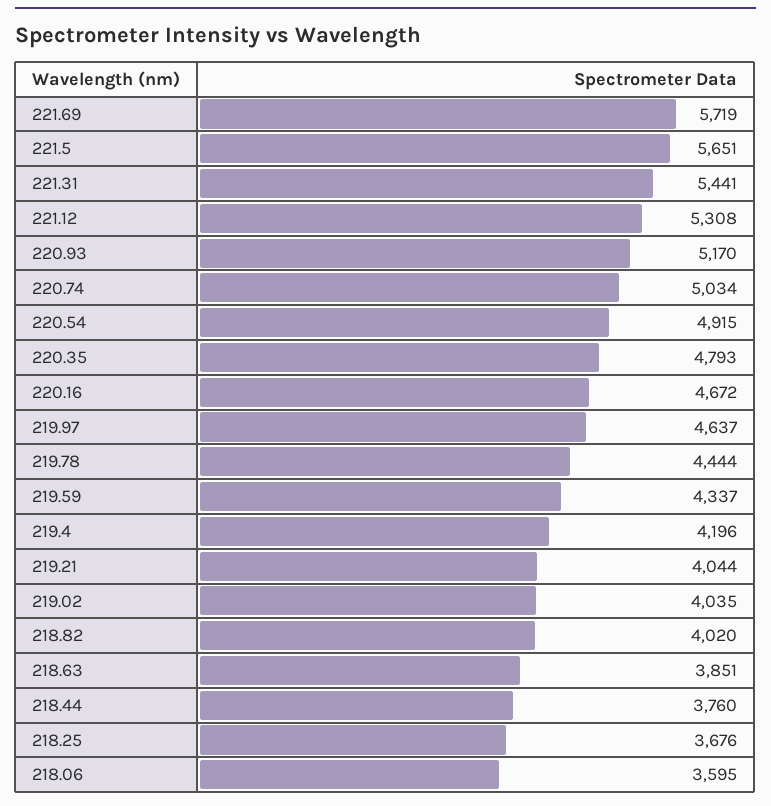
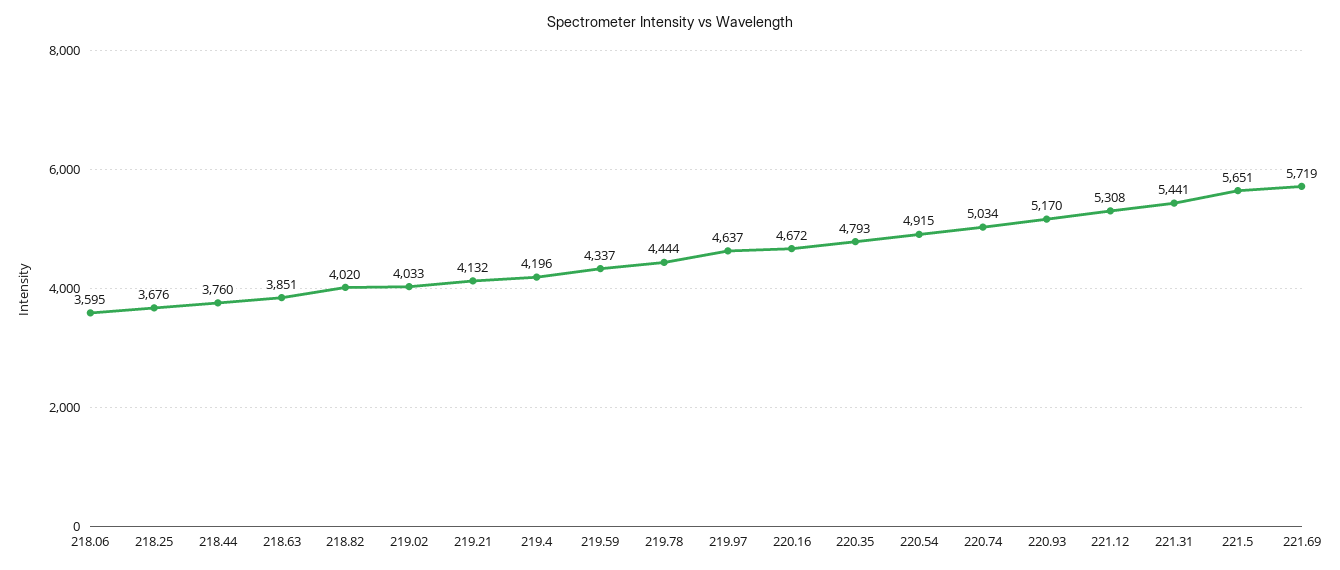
  {
    "221.69": 5719,
    "221.5": 5651,
    "221.31": 5441,
    "221.12": 5308,
    "220.93": 5170,
    "220.74": 5034,
    "220.54": 4915,
    "220.35": 4793,
    "220.16": 4672,
    "219.97": 4637,
    "219.78": 4444,
    "219.59": 4337,
    "219.4": 4196,
-   "219.21": 4044,
+   "219.21": 4132,
-   "219.02": 4035,
+   "219.02": 4033,
    "218.82": 4020,
    "218.63": 3851,
    "218.44": 3760,
    "218.25": 3676,
    "218.06": 3595
  }

